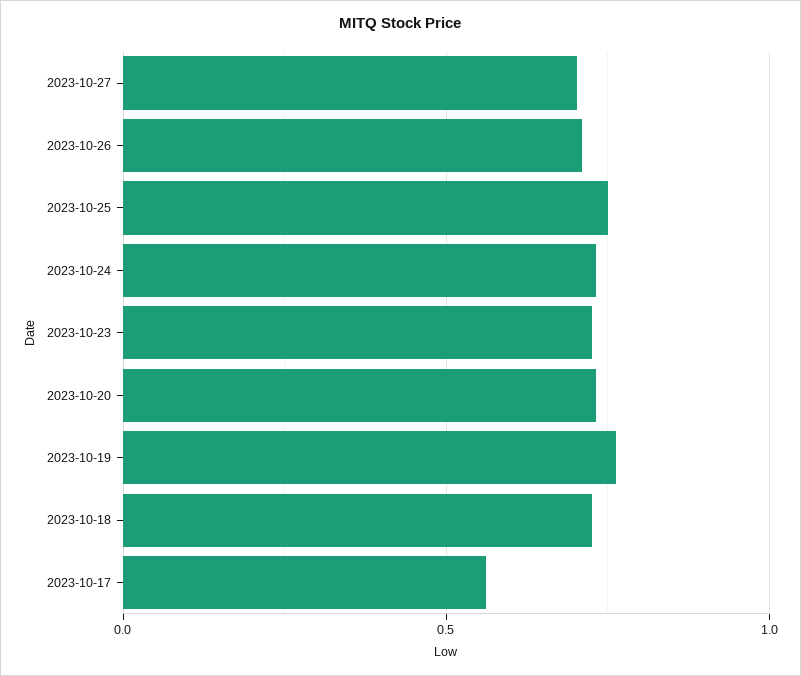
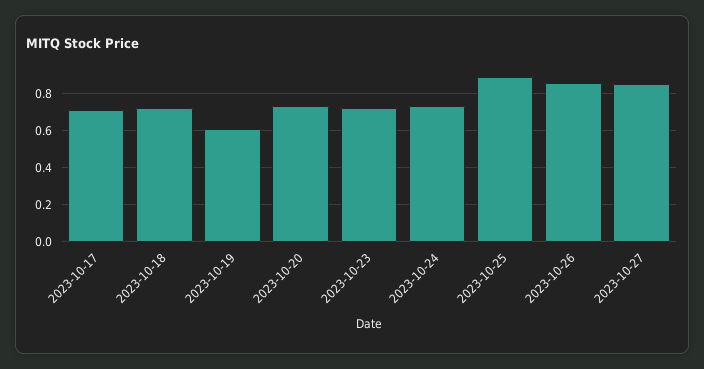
  {
-   "2023-10-27": 0.7,
+   "2023-10-27": 0.85,
-   "2023-10-26": 0.7,
+   "2023-10-26": 0.85,
-   "2023-10-25": 0.75,
+   "2023-10-25": 0.9,
    "2023-10-24": 0.75,
    "2023-10-23": 0.75,
    "2023-10-20": 0.75,
-   "2023-10-19": 0.75,
+   "2023-10-19": 0.6,
    "2023-10-18": 0.75,
-   "2023-10-17": 0.55
+   "2023-10-17": 0.7
  }

